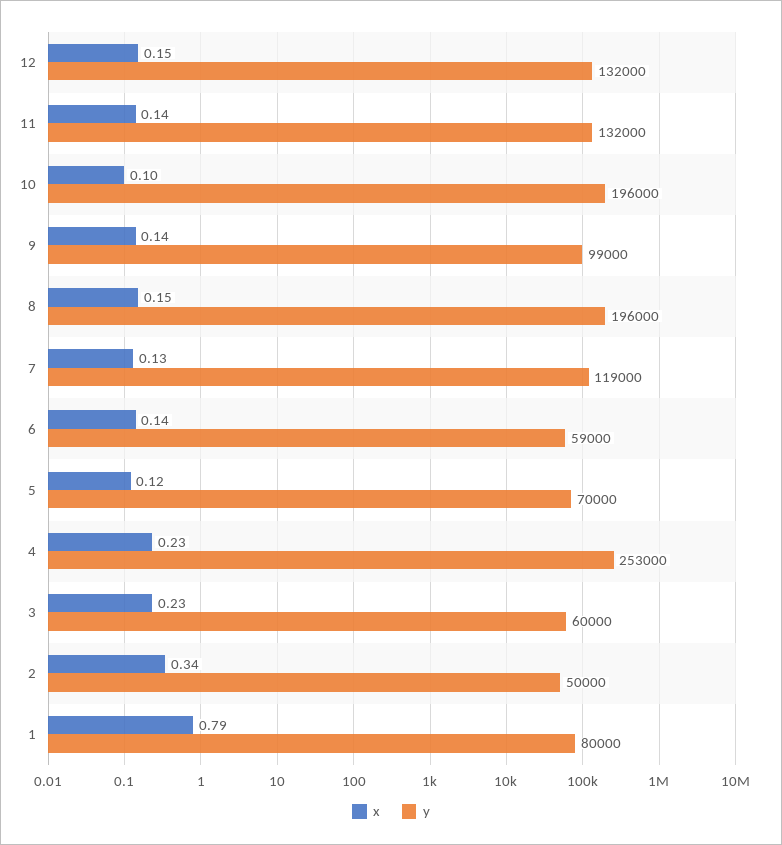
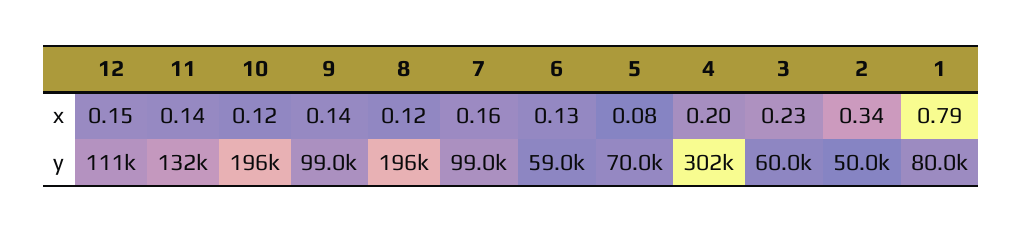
  {
    "x": {
      "12": 0.15,
      "11": 0.14,
-     "10": 0.1,
+     "10": 0.12,
      "9": 0.14,
-     "8": 0.15,
+     "8": 0.12,
-     "7": 0.13,
+     "7": 0.16,
-     "6": 0.14,
+     "6": 0.13,
-     "5": 0.12,
+     "5": 0.08,
-     "4": 0.23,
+     "4": 0.2,
      "3": 0.23,
      "2": 0.34,
      "1": 0.79
    },
    "y": {
-     "12": 132000,
+     "12": 111000,
      "11": 132000,
      "10": 196000,
      "9": 99000,
      "8": 196000,
-     "7": 119000,
+     "7": 99000,
      "6": 59000,
      "5": 70000,
-     "4": 253000,
+     "4": 302000,
      "3": 60000,
      "2": 50000,
      "1": 80000
    }
  }

